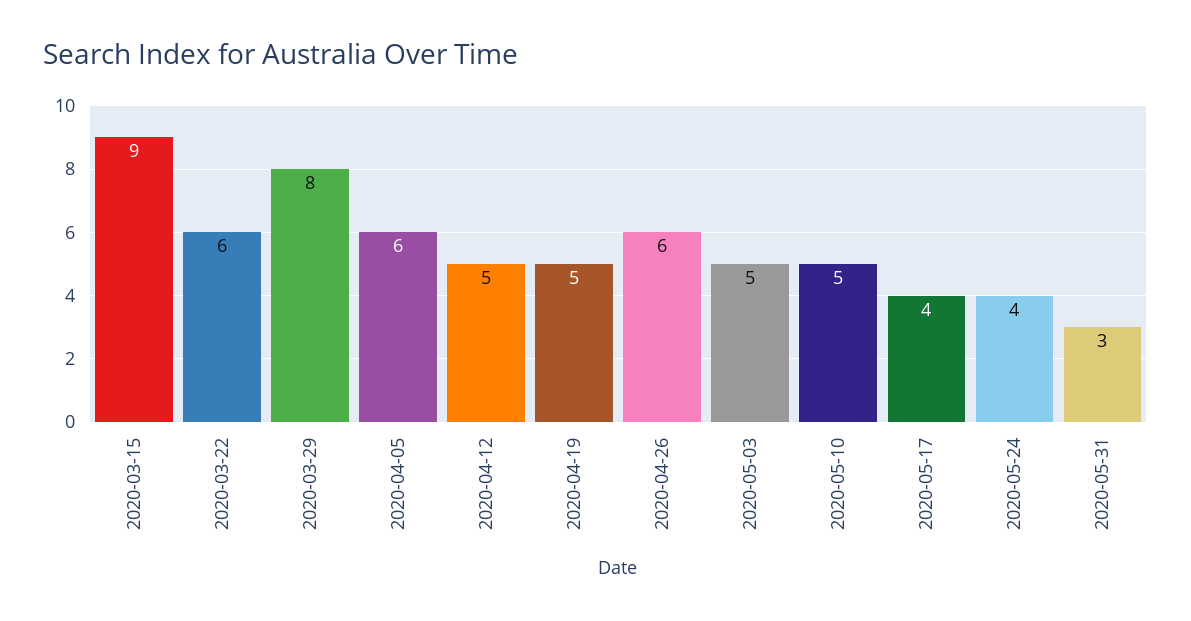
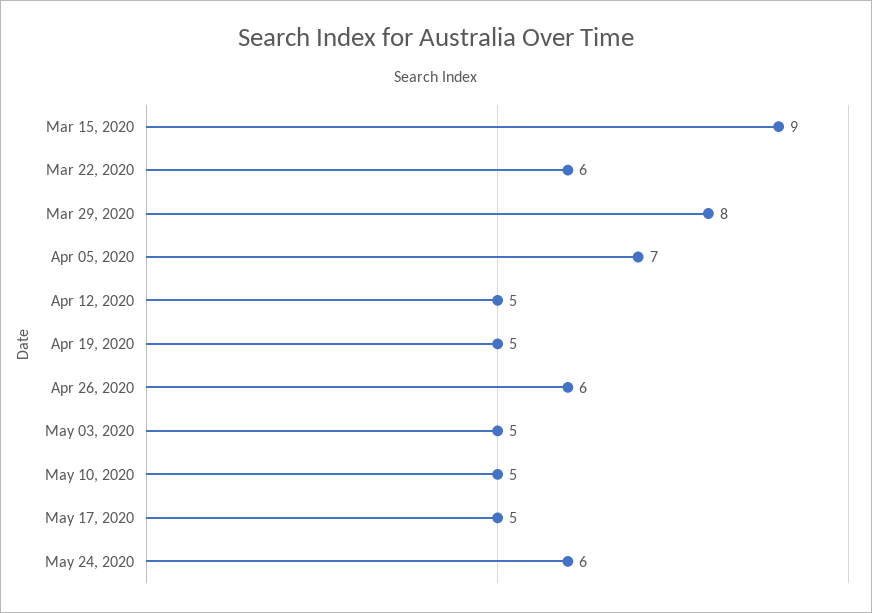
  {
    "2020-03-15": 9,
    "2020-03-22": 6,
    "2020-03-29": 8,
-   "2020-04-05": 6,
+   "2020-04-05": 7,
    "2020-04-12": 5,
    "2020-04-19": 5,
    "2020-04-26": 6,
    "2020-05-03": 5,
    "2020-05-10": 5,
-   "2020-05-17": 4,
+   "2020-05-17": 5,
-   "2020-05-24": 4,
+   "2020-05-24": 6
-   "2020-05-31": 3
  }

